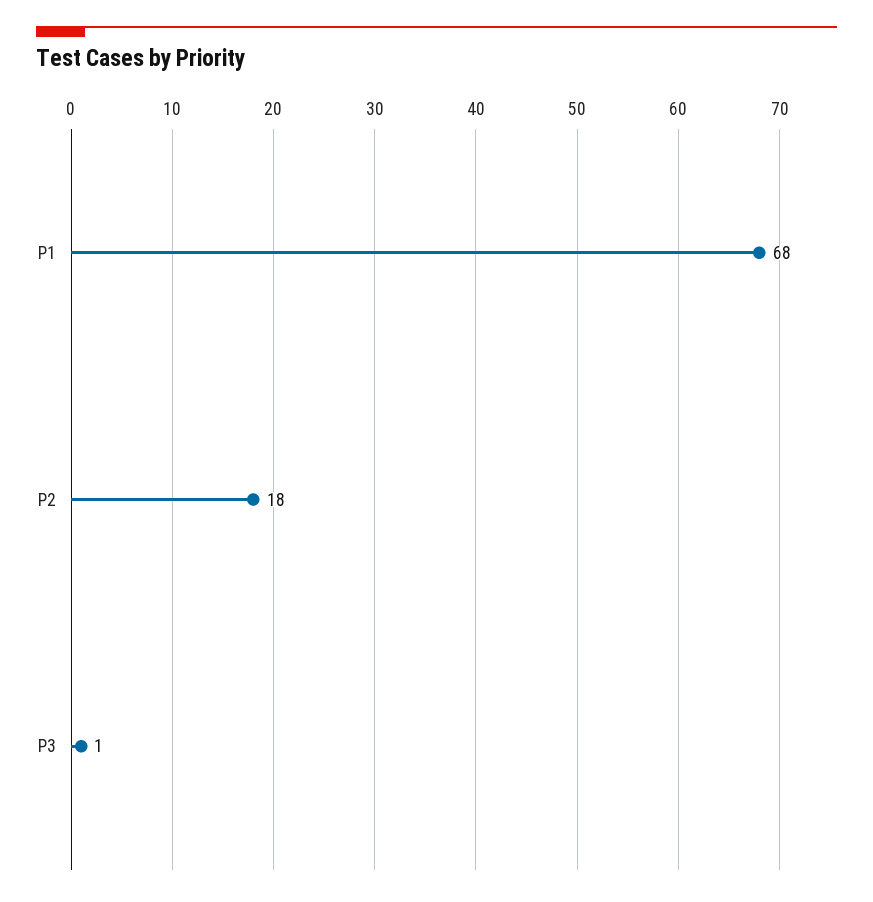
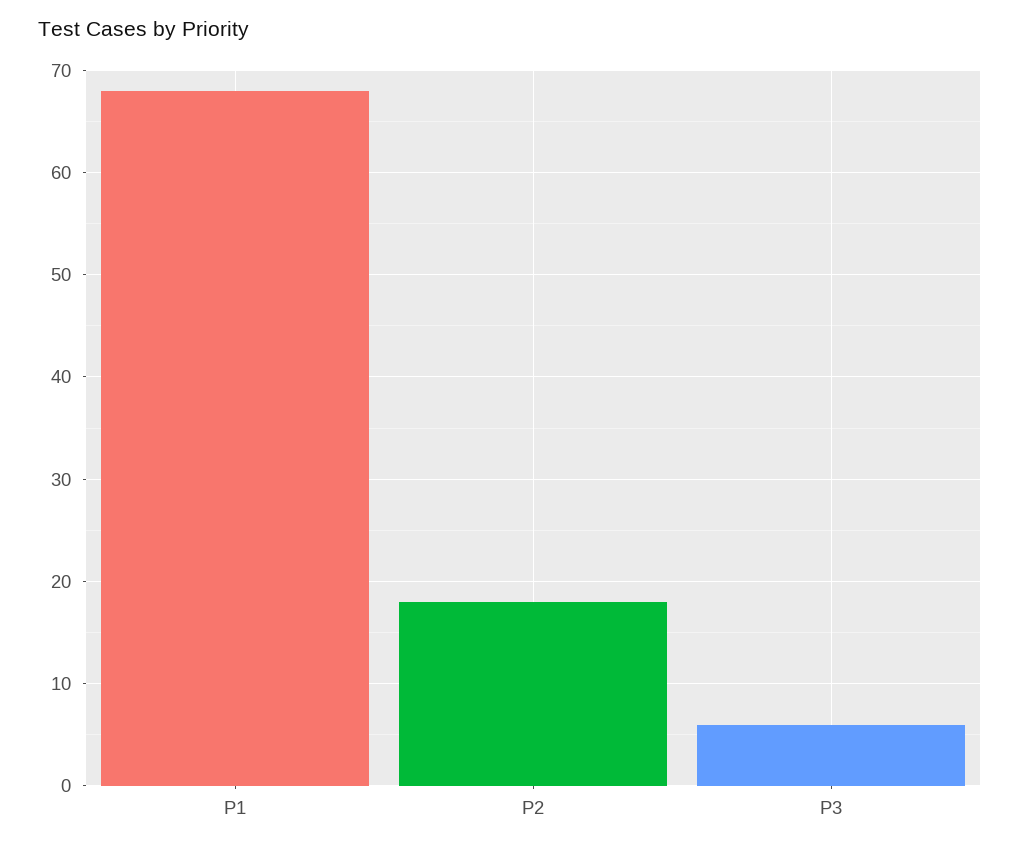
  {
    "P1": 68,
    "P2": 18,
-   "P3": 1
+   "P3": 6
  }

